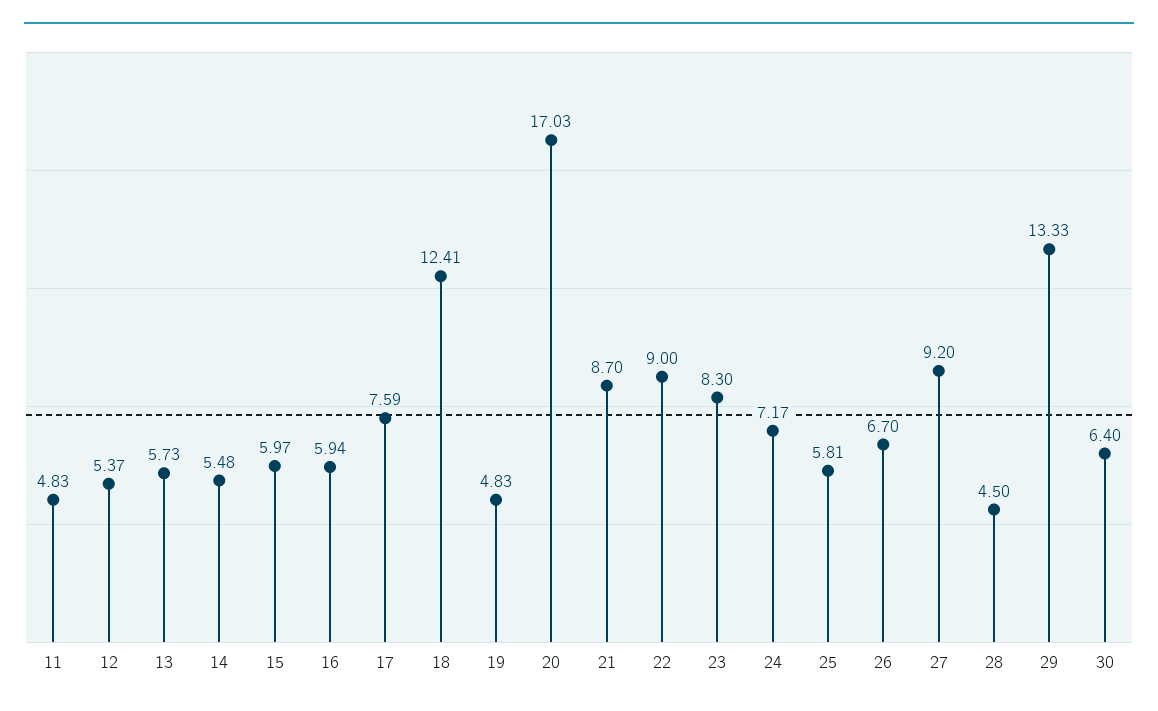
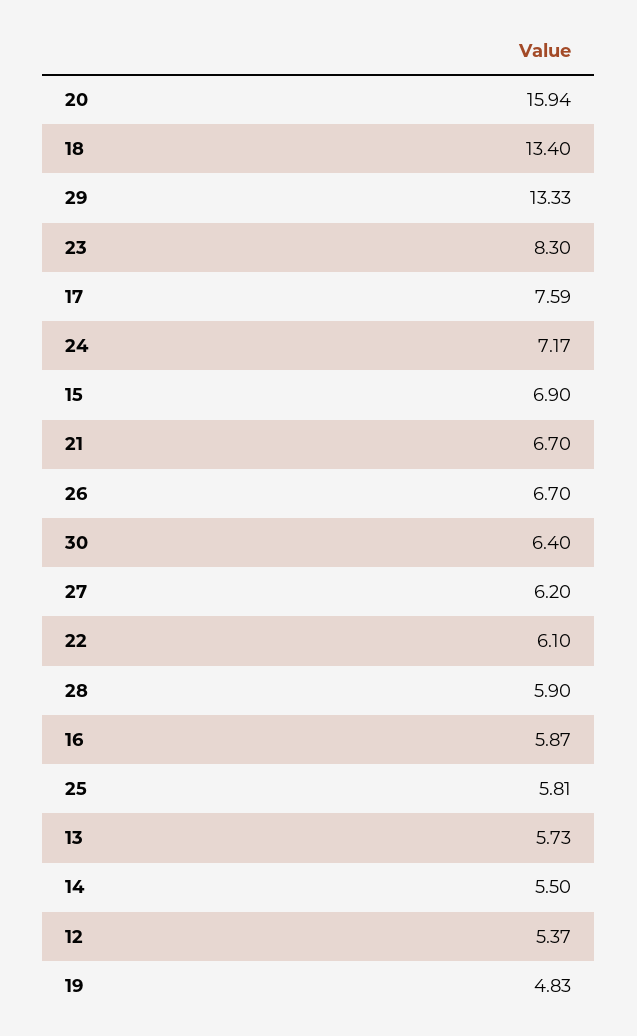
  {
-   "11": 4.83,
    "12": 5.37,
    "13": 5.73,
-   "14": 5.48,
+   "14": 5.5,
-   "15": 5.97,
+   "15": 6.9,
-   "16": 5.94,
+   "16": 5.87,
    "17": 7.59,
-   "18": 12.41,
+   "18": 13.4,
    "19": 4.83,
-   "20": 17.03,
+   "20": 15.94,
-   "21": 8.7,
+   "21": 6.7,
-   "22": 9,
+   "22": 6.1,
    "23": 8.3,
    "24": 7.17,
    "25": 5.81,
    "26": 6.7,
-   "27": 9.2,
+   "27": 6.2,
-   "28": 4.5,
+   "28": 5.9,
    "29": 13.33,
    "30": 6.4
  }

